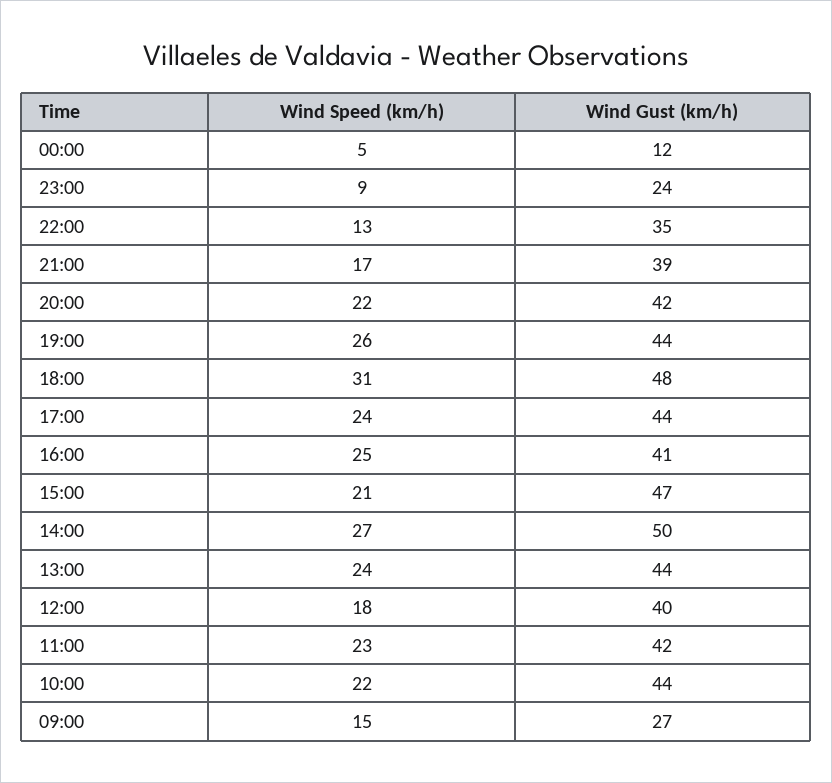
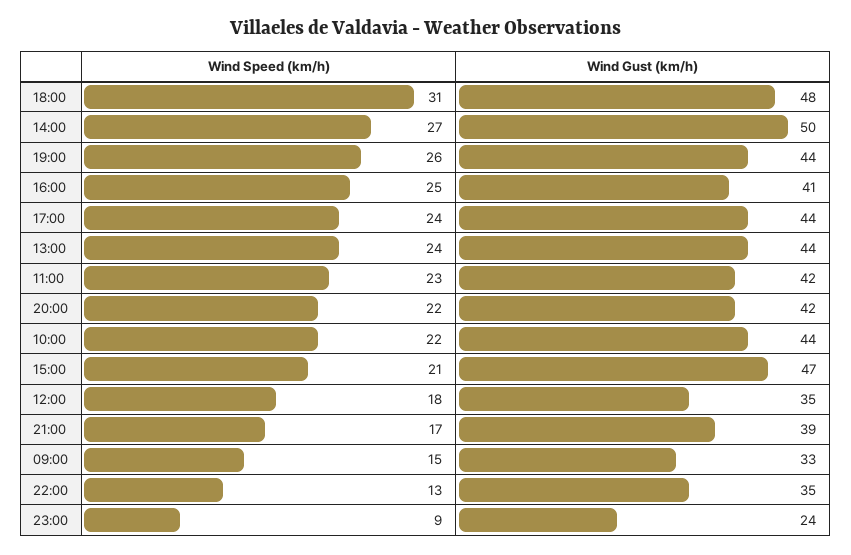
  {
    "Wind Speed (km/h)": {
-     "00:00": 5,
      "23:00": 9,
      "22:00": 13,
      "21:00": 17,
      "20:00": 22,
      "19:00": 26,
      "18:00": 31,
      "17:00": 24,
      "16:00": 25,
      "15:00": 21,
      "14:00": 27,
      "13:00": 24,
      "12:00": 18,
      "11:00": 23,
      "10:00": 22,
      "09:00": 15
    },
    "Wind Gust (km/h)": {
-     "00:00": 12,
      "23:00": 24,
      "22:00": 35,
      "21:00": 39,
      "20:00": 42,
      "19:00": 44,
      "18:00": 48,
      "17:00": 44,
      "16:00": 41,
      "15:00": 47,
      "14:00": 50,
      "13:00": 44,
-     "12:00": 40,
+     "12:00": 35,
      "11:00": 42,
      "10:00": 44,
-     "09:00": 27
+     "09:00": 33
    }
  }

